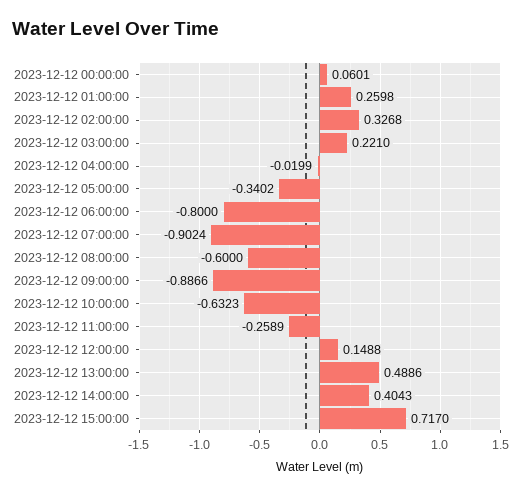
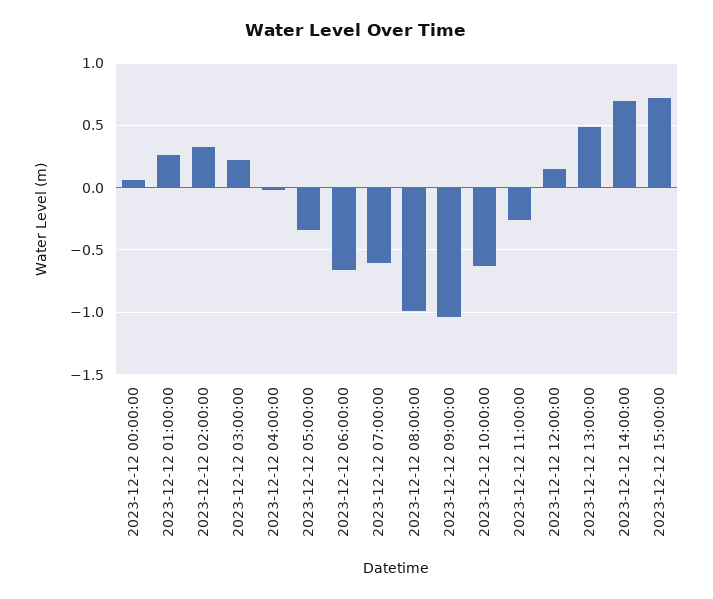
  {
    "2023-12-12 00:00:00": 0.0601,
    "2023-12-12 01:00:00": 0.2598,
    "2023-12-12 02:00:00": 0.3268,
    "2023-12-12 03:00:00": 0.221,
    "2023-12-12 04:00:00": -0.0199,
    "2023-12-12 05:00:00": -0.3402,
-   "2023-12-12 06:00:00": -0.8,
+   "2023-12-12 06:00:00": -0.65,
-   "2023-12-12 07:00:00": -0.9024,
+   "2023-12-12 07:00:00": -0.6,
-   "2023-12-12 08:00:00": -0.6,
+   "2023-12-12 08:00:00": -1,
-   "2023-12-12 09:00:00": -0.8866,
+   "2023-12-12 09:00:00": -1.05,
    "2023-12-12 10:00:00": -0.6323,
    "2023-12-12 11:00:00": -0.2589,
    "2023-12-12 12:00:00": 0.1488,
    "2023-12-12 13:00:00": 0.4886,
-   "2023-12-12 14:00:00": 0.4043,
+   "2023-12-12 14:00:00": 0.7,
    "2023-12-12 15:00:00": 0.717
  }

